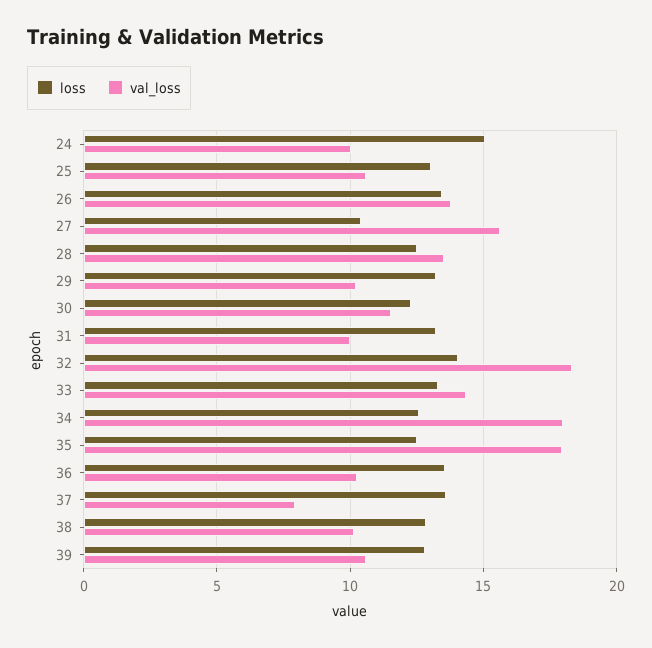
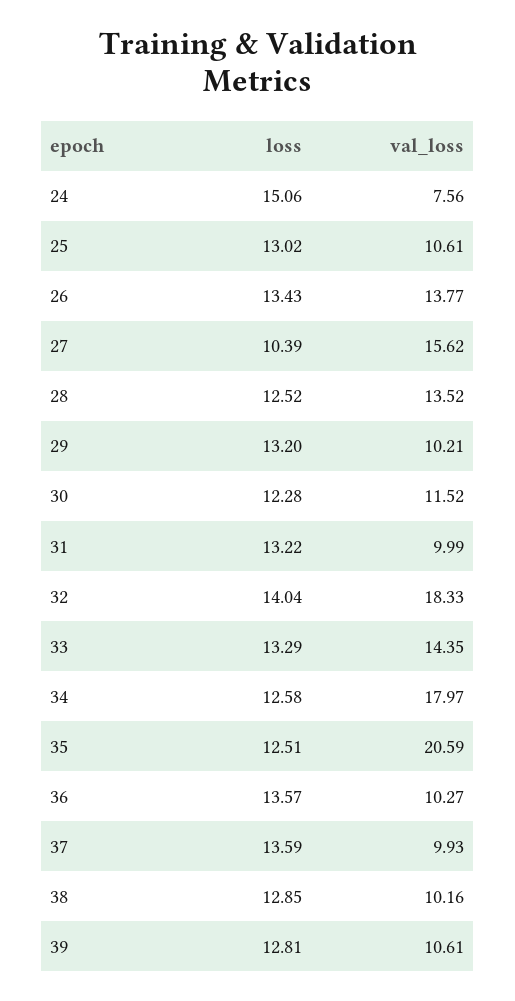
  {
    "loss": {
      "24": 15.06,
      "25": 13.02,
      "26": 13.43,
      "27": 10.39,
      "28": 12.52,
      "29": 13.2,
      "30": 12.28,
      "31": 13.22,
      "32": 14.04,
      "33": 13.29,
      "34": 12.58,
      "35": 12.51,
      "36": 13.57,
      "37": 13.59,
      "38": 12.85,
      "39": 12.81
    },
    "val_loss": {
-     "24": 10,
+     "24": 7.56,
      "25": 10.61,
      "26": 13.77,
      "27": 15.62,
      "28": 13.52,
      "29": 10.21,
      "30": 11.52,
      "31": 9.99,
      "32": 18.33,
      "33": 14.35,
      "34": 17.97,
-     "35": 18,
+     "35": 20.59,
      "36": 10.27,
-     "37": 8,
+     "37": 9.93,
      "38": 10.16,
      "39": 10.61
    }
  }

